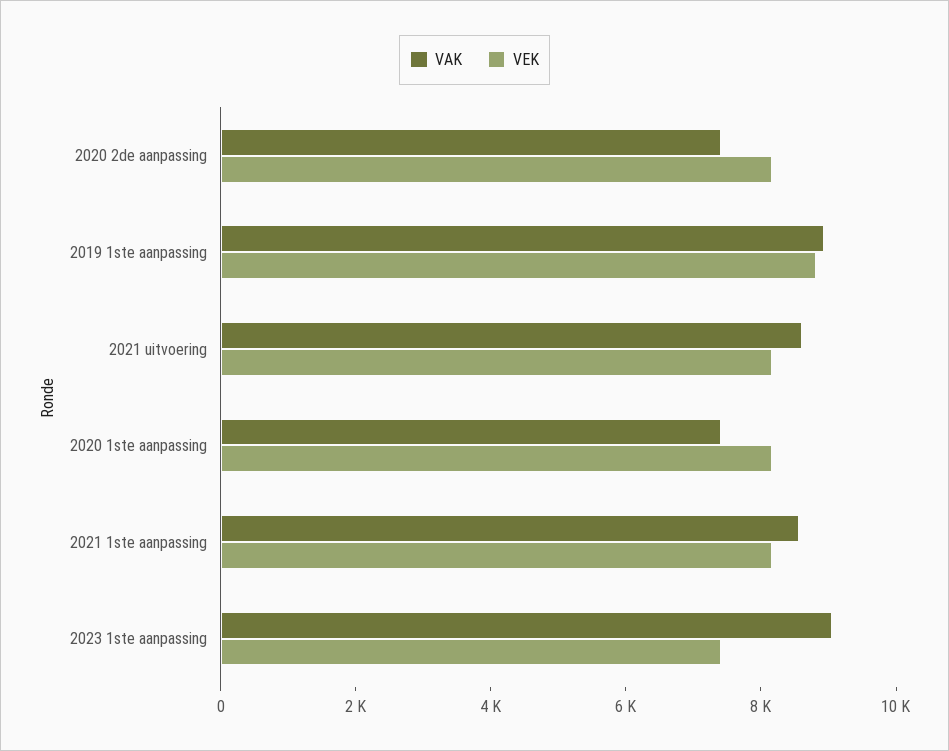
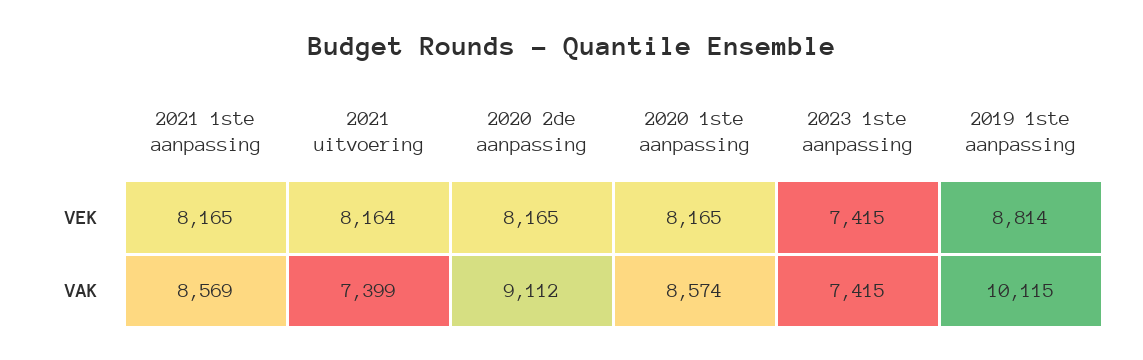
  {
    "VAK": {
-     "2020 2de aanpassing": 7500,
+     "2020 2de aanpassing": 9112,
-     "2019 1ste aanpassing": 9000,
+     "2019 1ste aanpassing": 10115,
-     "2021 uitvoering": 8500,
+     "2021 uitvoering": 7399,
-     "2020 1ste aanpassing": 7500,
+     "2020 1ste aanpassing": 8574,
      "2021 1ste aanpassing": 8569,
-     "2023 1ste aanpassing": 9000
+     "2023 1ste aanpassing": 7415
    },
    "VEK": {
      "2020 2de aanpassing": 8165,
      "2019 1ste aanpassing": 8814,
      "2021 uitvoering": 8164,
      "2020 1ste aanpassing": 8165,
      "2021 1ste aanpassing": 8165,
      "2023 1ste aanpassing": 7415
    }
  }

